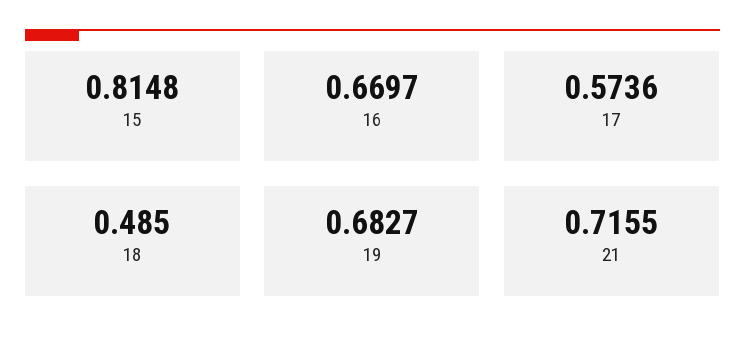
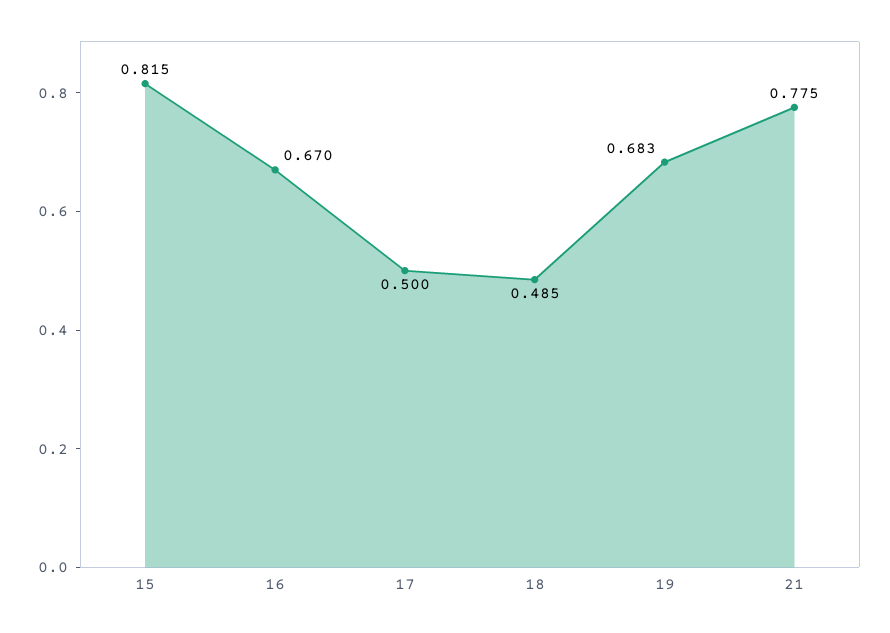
  {
    "15": 0.8148,
    "16": 0.6697,
-   "17": 0.5736,
+   "17": 0.5,
    "18": 0.485,
    "19": 0.6827,
-   "21": 0.7155
+   "21": 0.775
  }

